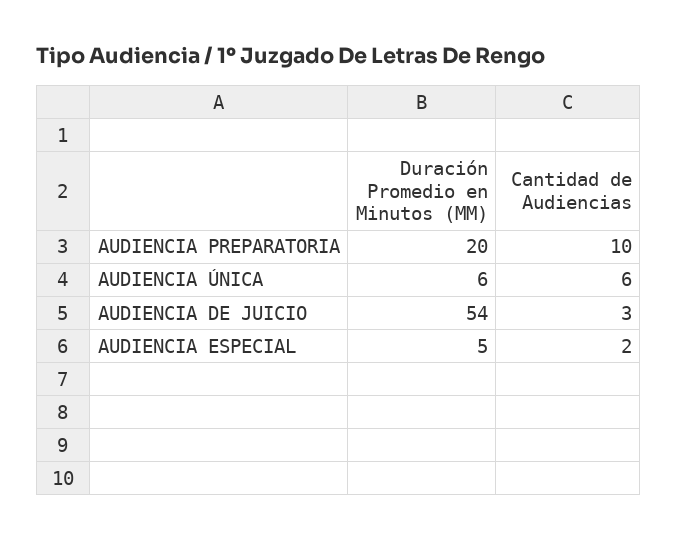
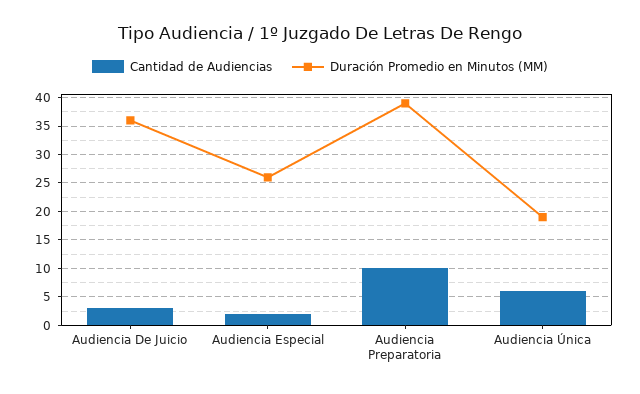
  {
    "Duración Promedio en Minutos (MM)": {
-     "AUDIENCIA PREPARATORIA": 20,
+     "AUDIENCIA PREPARATORIA": 40,
-     "AUDIENCIA ÚNICA": 6,
+     "AUDIENCIA ÚNICA": 20,
-     "AUDIENCIA DE JUICIO": 54,
+     "AUDIENCIA DE JUICIO": 35,
-     "AUDIENCIA ESPECIAL": 5
+     "AUDIENCIA ESPECIAL": 25
    },
    "Cantidad de Audiencias": {
      "AUDIENCIA PREPARATORIA": 10,
      "AUDIENCIA ÚNICA": 6,
      "AUDIENCIA DE JUICIO": 3,
      "AUDIENCIA ESPECIAL": 2
    }
  }

